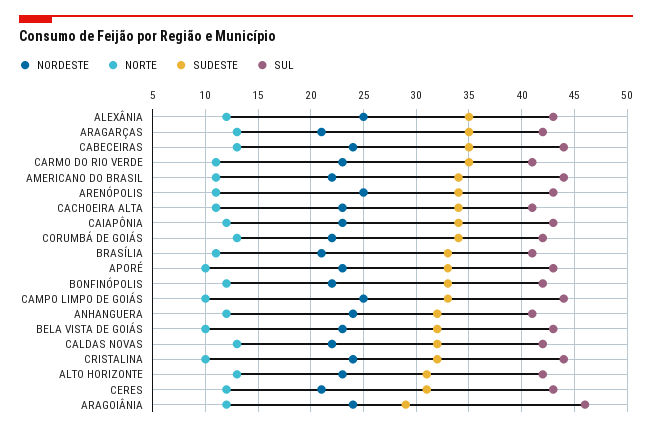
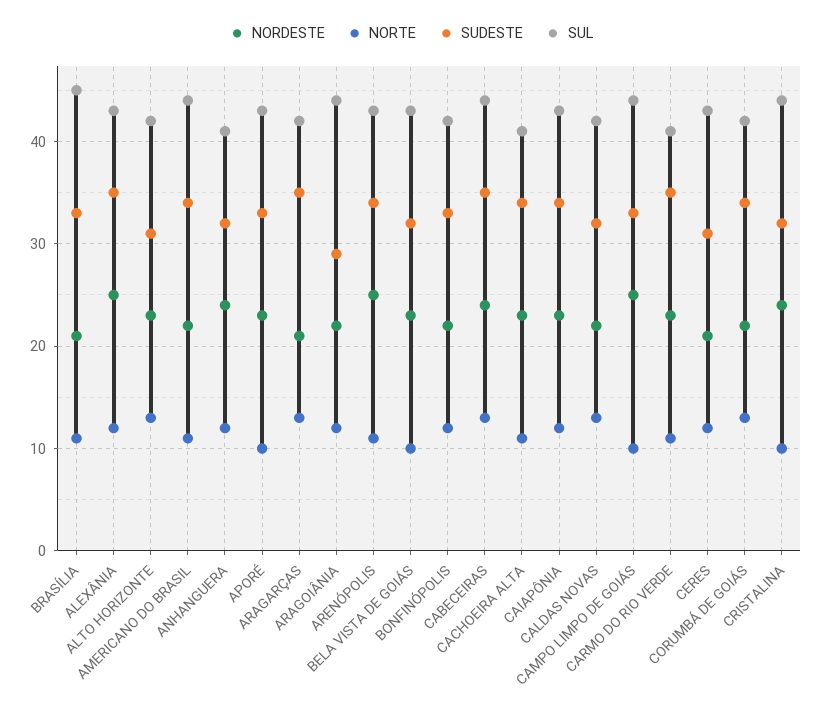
  {
    "NORDESTE": {
      "ALEXÂNIA": 25,
      "ARAGARÇAS": 21,
      "CABECEIRAS": 24,
      "CARMO DO RIO VERDE": 23,
      "AMERICANO DO BRASIL": 22,
      "ARENÓPOLIS": 25,
      "CACHOEIRA ALTA": 23,
      "CAIAPÔNIA": 23,
      "CORUMBÁ DE GOIÁS": 22,
      "BRASÍLIA": 21,
      "APORÉ": 23,
      "BONFINÓPOLIS": 22,
      "CAMPO LIMPO DE GOIÁS": 25,
      "ANHANGUERA": 24,
      "BELA VISTA DE GOIÁS": 23,
      "CALDAS NOVAS": 22,
      "CRISTALINA": 24,
      "ALTO HORIZONTE": 23,
      "CERES": 21,
-     "ARAGOIÂNIA": 24
+     "ARAGOIÂNIA": 22
    },
    "NORTE": {
      "ALEXÂNIA": 12,
      "ARAGARÇAS": 13,
      "CABECEIRAS": 13,
      "CARMO DO RIO VERDE": 11,
      "AMERICANO DO BRASIL": 11,
      "ARENÓPOLIS": 11,
      "CACHOEIRA ALTA": 11,
      "CAIAPÔNIA": 12,
      "CORUMBÁ DE GOIÁS": 13,
      "BRASÍLIA": 11,
      "APORÉ": 10,
      "BONFINÓPOLIS": 12,
      "CAMPO LIMPO DE GOIÁS": 10,
      "ANHANGUERA": 12,
      "BELA VISTA DE GOIÁS": 10,
      "CALDAS NOVAS": 13,
      "CRISTALINA": 10,
      "ALTO HORIZONTE": 13,
      "CERES": 12,
      "ARAGOIÂNIA": 12
    },
    "SUDESTE": {
      "ALEXÂNIA": 35,
      "ARAGARÇAS": 35,
      "CABECEIRAS": 35,
      "CARMO DO RIO VERDE": 35,
      "AMERICANO DO BRASIL": 34,
      "ARENÓPOLIS": 34,
      "CACHOEIRA ALTA": 34,
      "CAIAPÔNIA": 34,
      "CORUMBÁ DE GOIÁS": 34,
      "BRASÍLIA": 33,
      "APORÉ": 33,
      "BONFINÓPOLIS": 33,
      "CAMPO LIMPO DE GOIÁS": 33,
      "ANHANGUERA": 32,
      "BELA VISTA DE GOIÁS": 32,
      "CALDAS NOVAS": 32,
      "CRISTALINA": 32,
      "ALTO HORIZONTE": 31,
      "CERES": 31,
      "ARAGOIÂNIA": 29
    },
    "SUL": {
      "ALEXÂNIA": 43,
      "ARAGARÇAS": 42,
      "CABECEIRAS": 44,
      "CARMO DO RIO VERDE": 41,
      "AMERICANO DO BRASIL": 44,
      "ARENÓPOLIS": 43,
      "CACHOEIRA ALTA": 41,
      "CAIAPÔNIA": 43,
      "CORUMBÁ DE GOIÁS": 42,
-     "BRASÍLIA": 41,
+     "BRASÍLIA": 45,
      "APORÉ": 43,
      "BONFINÓPOLIS": 42,
      "CAMPO LIMPO DE GOIÁS": 44,
      "ANHANGUERA": 41,
      "BELA VISTA DE GOIÁS": 43,
      "CALDAS NOVAS": 42,
      "CRISTALINA": 44,
      "ALTO HORIZONTE": 42,
      "CERES": 43,
-     "ARAGOIÂNIA": 46
+     "ARAGOIÂNIA": 44
    }
  }

